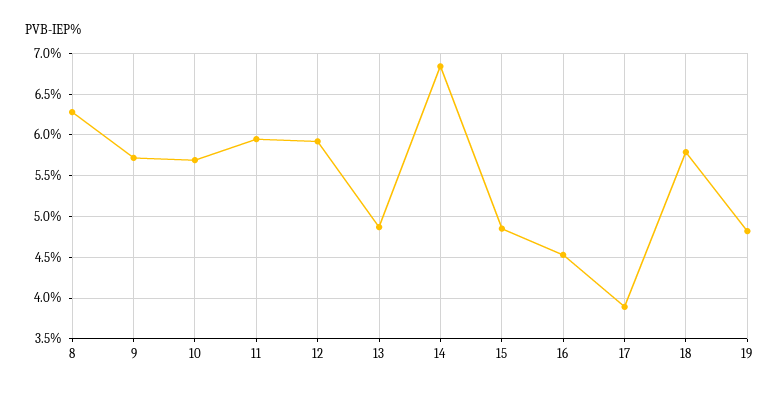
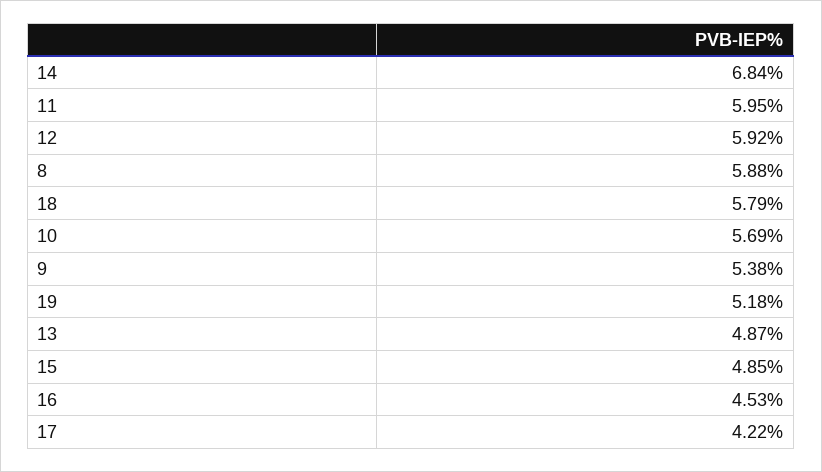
  {
-   "8": 6.3,
+   "8": 5.88,
-   "9": 5.7,
+   "9": 5.38,
    "10": 5.69,
    "11": 5.95,
    "12": 5.92,
    "13": 4.87,
    "14": 6.84,
    "15": 4.85,
    "16": 4.53,
-   "17": 3.9,
+   "17": 4.22,
    "18": 5.79,
-   "19": 4.8
+   "19": 5.18
  }

